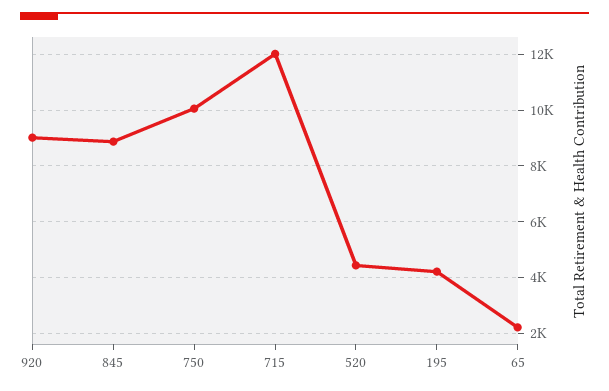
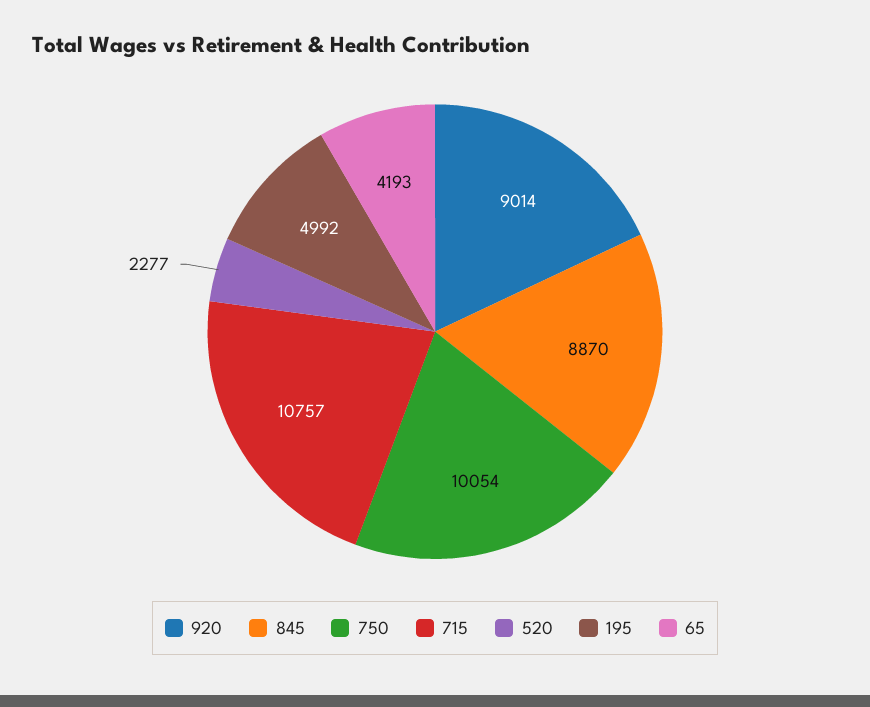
  {
    "920": 9014,
    "845": 8870,
    "750": 10054,
-   "715": 12000,
+   "715": 10757,
-   "520": 4500,
+   "520": 2277,
-   "195": 4250,
+   "195": 4992,
-   "65": 2250
+   "65": 4193
  }

